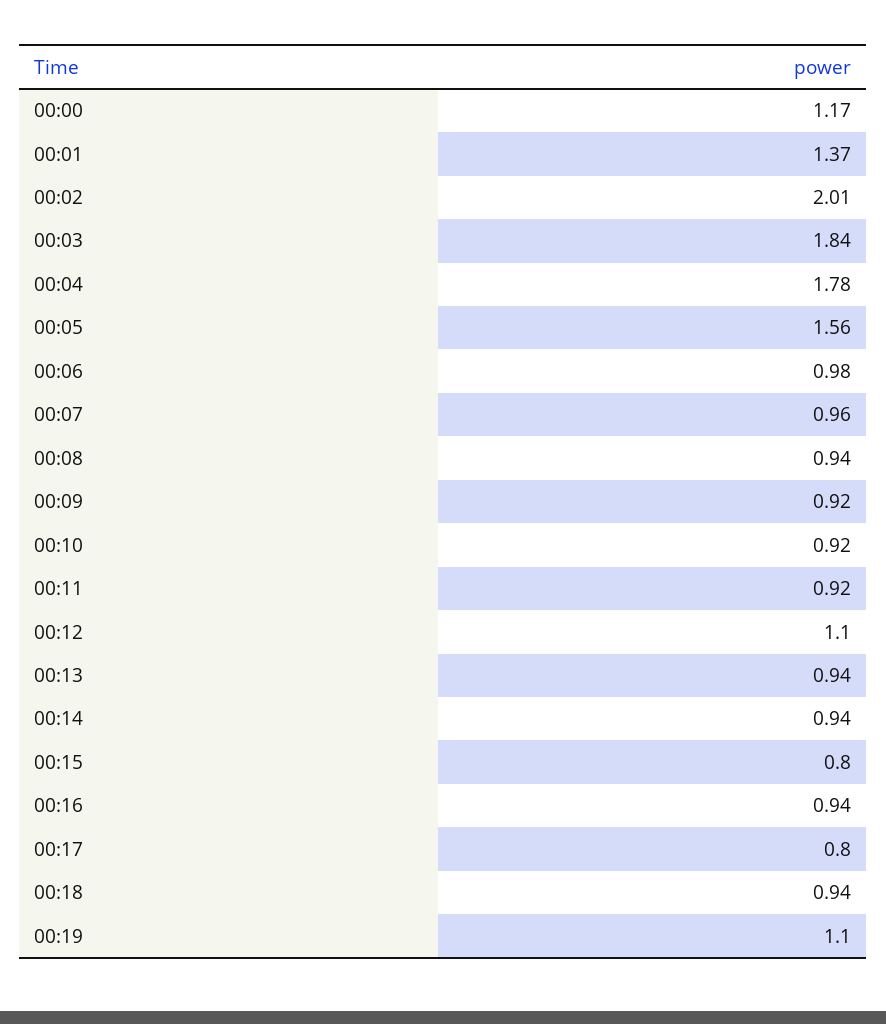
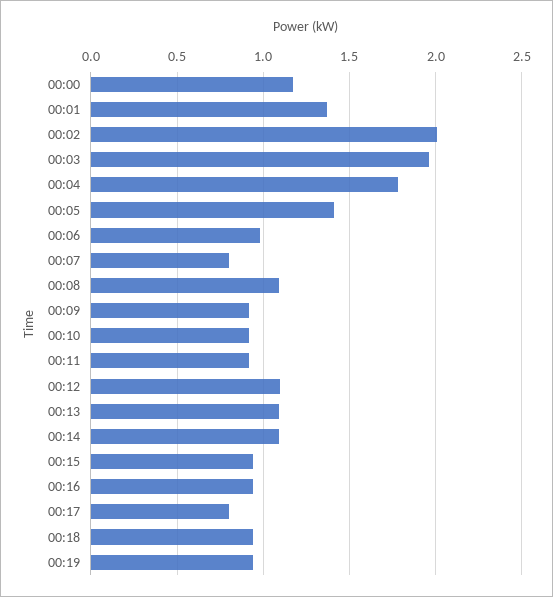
  {
    "00:00": 1.17,
    "00:01": 1.37,
    "00:02": 2.01,
-   "00:03": 1.84,
+   "00:03": 1.95,
    "00:04": 1.78,
-   "00:05": 1.56,
+   "00:05": 1.4,
    "00:06": 0.98,
-   "00:07": 0.96,
+   "00:07": 0.8,
-   "00:08": 0.94,
+   "00:08": 1.1,
    "00:09": 0.92,
    "00:10": 0.92,
    "00:11": 0.92,
    "00:12": 1.1,
-   "00:13": 0.94,
+   "00:13": 1.1,
-   "00:14": 0.94,
+   "00:14": 1.1,
-   "00:15": 0.8,
+   "00:15": 0.95,
    "00:16": 0.94,
    "00:17": 0.8,
    "00:18": 0.94,
-   "00:19": 1.1
+   "00:19": 0.95
  }

